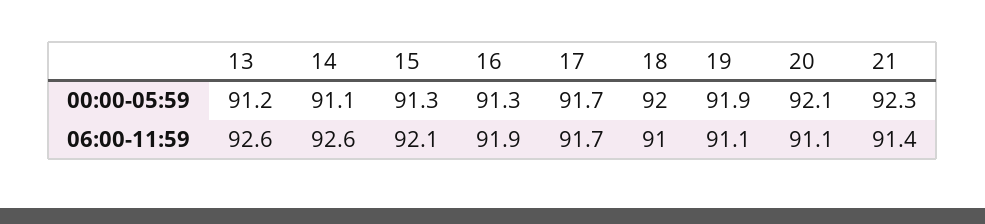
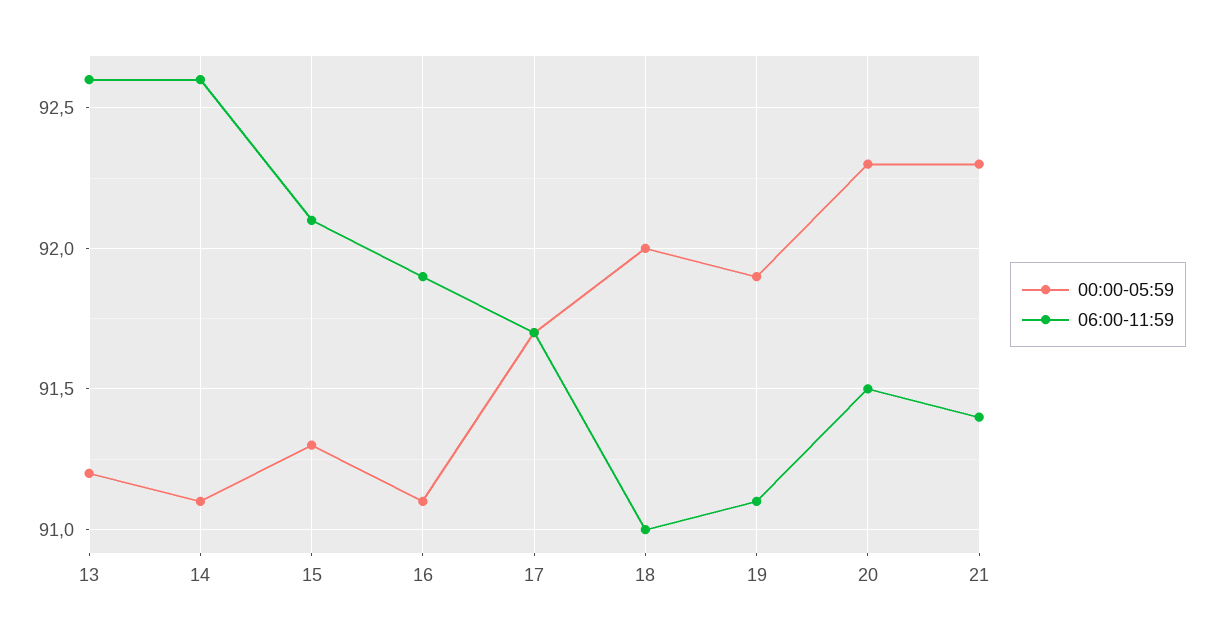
  {
    "00:00-05:59": {
      "13": 91.2,
      "14": 91.1,
      "15": 91.3,
-     "16": 91.3,
+     "16": 91.1,
      "17": 91.7,
      "18": 92,
      "19": 91.9,
-     "20": 92.1,
+     "20": 92.3,
      "21": 92.3
    },
    "06:00-11:59": {
      "13": 92.6,
      "14": 92.6,
      "15": 92.1,
      "16": 91.9,
      "17": 91.7,
      "18": 91,
      "19": 91.1,
-     "20": 91.1,
+     "20": 91.5,
      "21": 91.4
    }
  }

